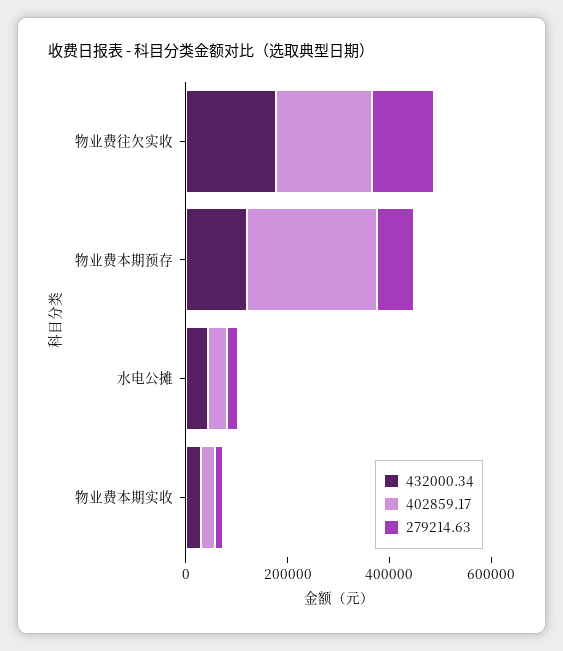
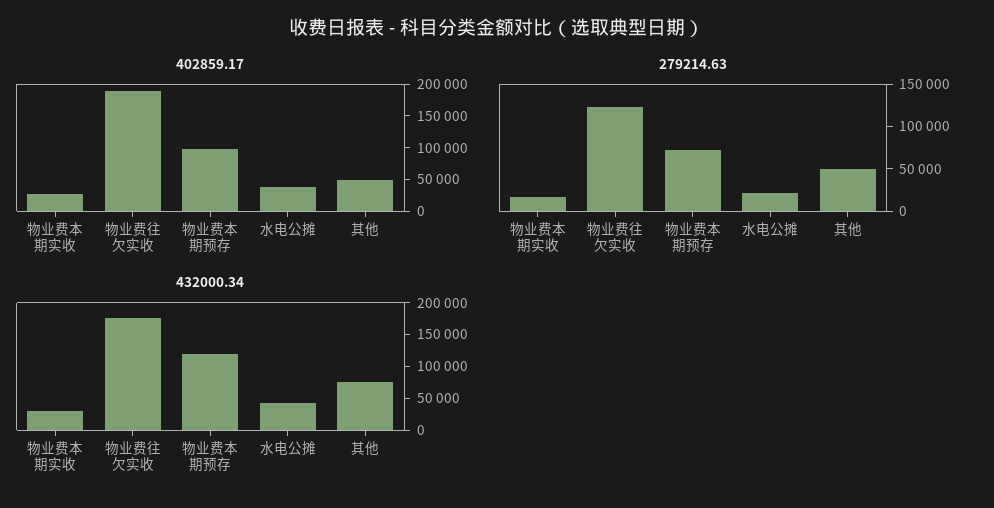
  {
    "432000.34": {
      "物业费往欠实收": 175000,
      "物业费本期预存": 125000,
      "水电公摊": 50000,
-     "物业费本期实收": 25000
+     "物业费本期实收": 25000,
+     "其他": 75000
    },
    "402859.17": {
      "物业费往欠实收": 200000,
-     "物业费本期预存": 250000,
+     "物业费本期预存": 100000,
      "水电公摊": 50000,
-     "物业费本期实收": 25000
+     "物业费本期实收": 25000,
+     "其他": 50000
    },
    "279214.63": {
      "物业费往欠实收": 120000,
      "物业费本期预存": 70000,
      "水电公摊": 20000,
-     "物业费本期实收": 20000
+     "物业费本期实收": 20000,
+     "其他": 50000
    }
  }

